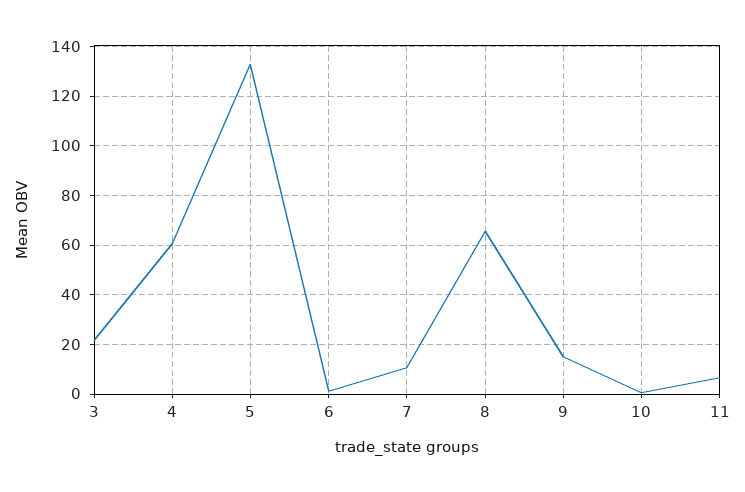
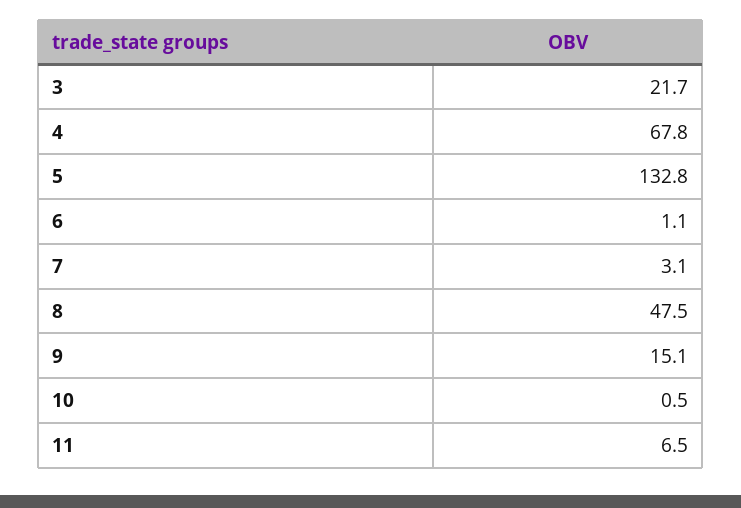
  {
    "3": 21.7,
-   "4": 60,
+   "4": 67.8,
    "5": 132.8,
    "6": 1.1,
-   "7": 10,
+   "7": 3.1,
-   "8": 65,
+   "8": 47.5,
    "9": 15.1,
    "10": 0.5,
    "11": 6.5
  }

